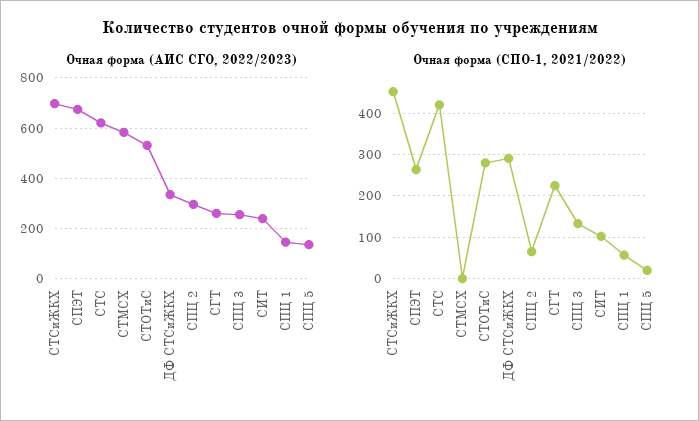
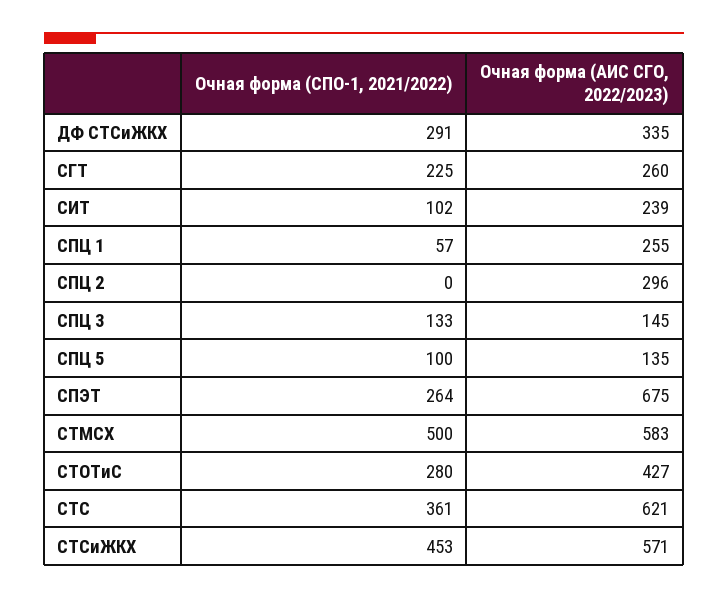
  {
    "Очная форма (АИС СГО, 2022/2023)": {
-     "СТСиЖКХ": 700,
+     "СТСиЖКХ": 571,
      "СПЭТ": 675,
      "СТС": 621,
      "СТМСХ": 583,
-     "СТОТиС": 525,
+     "СТОТиС": 427,
      "ДФ СТСиЖКХ": 335,
      "СПЦ 2": 296,
      "СГТ": 260,
-     "СПЦ 3": 250,
+     "СПЦ 3": 145,
      "СИТ": 239,
-     "СПЦ 1": 150,
+     "СПЦ 1": 255,
      "СПЦ 5": 135
    },
    "Очная форма (СПО-1, 2021/2022)": {
      "СТСиЖКХ": 453,
      "СПЭТ": 264,
-     "СТС": 420,
+     "СТС": 361,
-     "СТМСХ": 0,
+     "СТМСХ": 500,
      "СТОТиС": 280,
      "ДФ СТСиЖКХ": 291,
-     "СПЦ 2": 60,
+     "СПЦ 2": 0,
      "СГТ": 225,
      "СПЦ 3": 133,
      "СИТ": 102,
      "СПЦ 1": 57,
-     "СПЦ 5": 20
+     "СПЦ 5": 100
    }
  }

